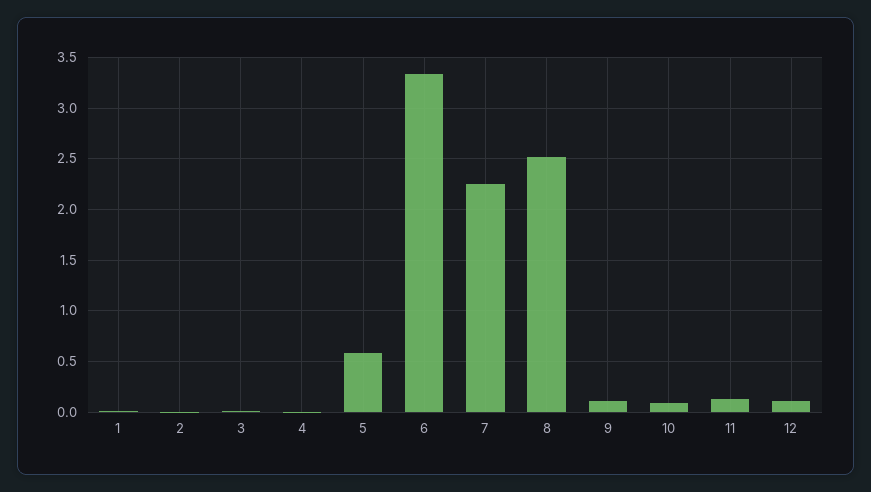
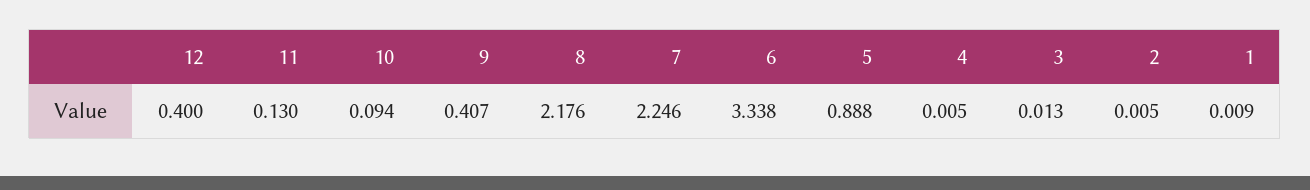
  {
    "1": 0.009,
    "2": 0.005,
    "3": 0.013,
    "4": 0.005,
-   "5": 0.6,
+   "5": 0.888,
    "6": 3.338,
    "7": 2.246,
-   "8": 2.5,
+   "8": 2.176,
-   "9": 0.1,
+   "9": 0.407,
    "10": 0.094,
    "11": 0.13,
-   "12": 0.1
+   "12": 0.4
  }

